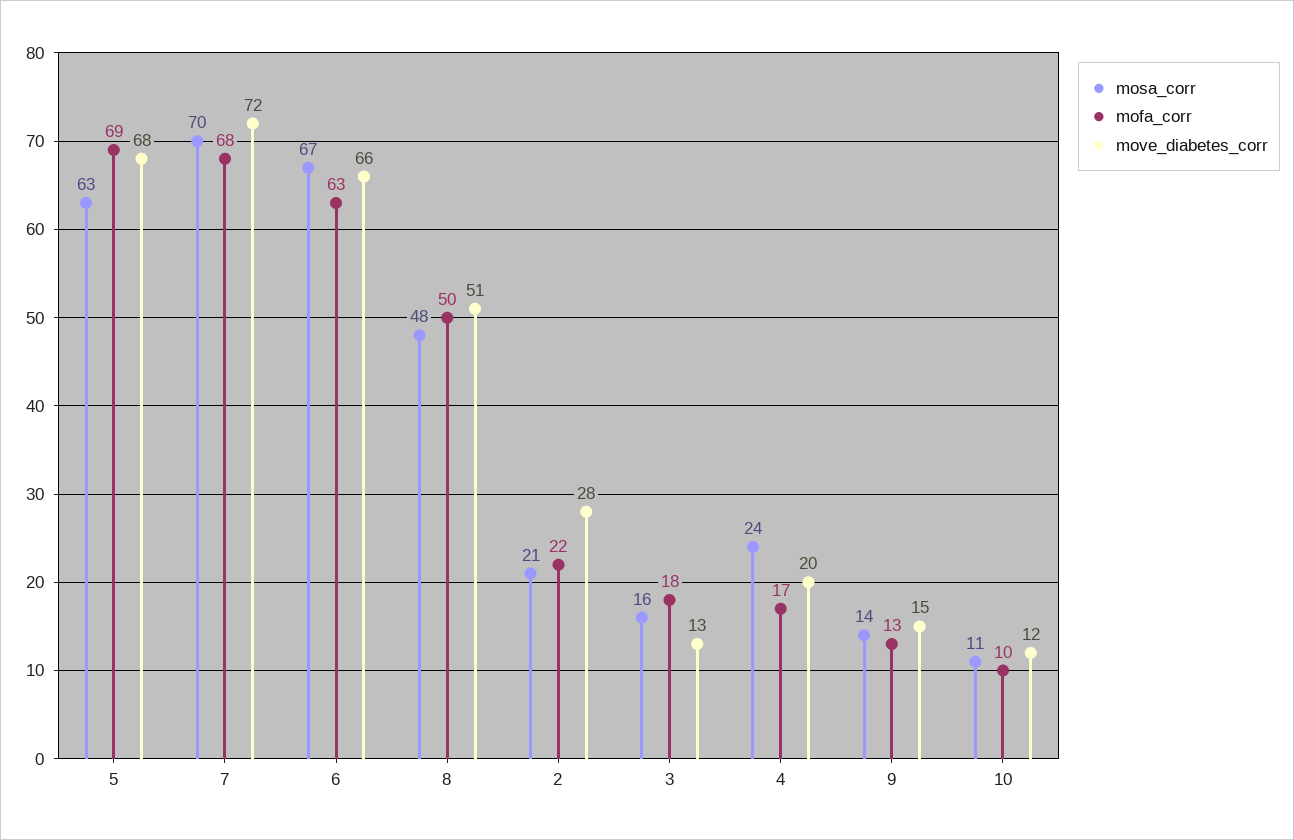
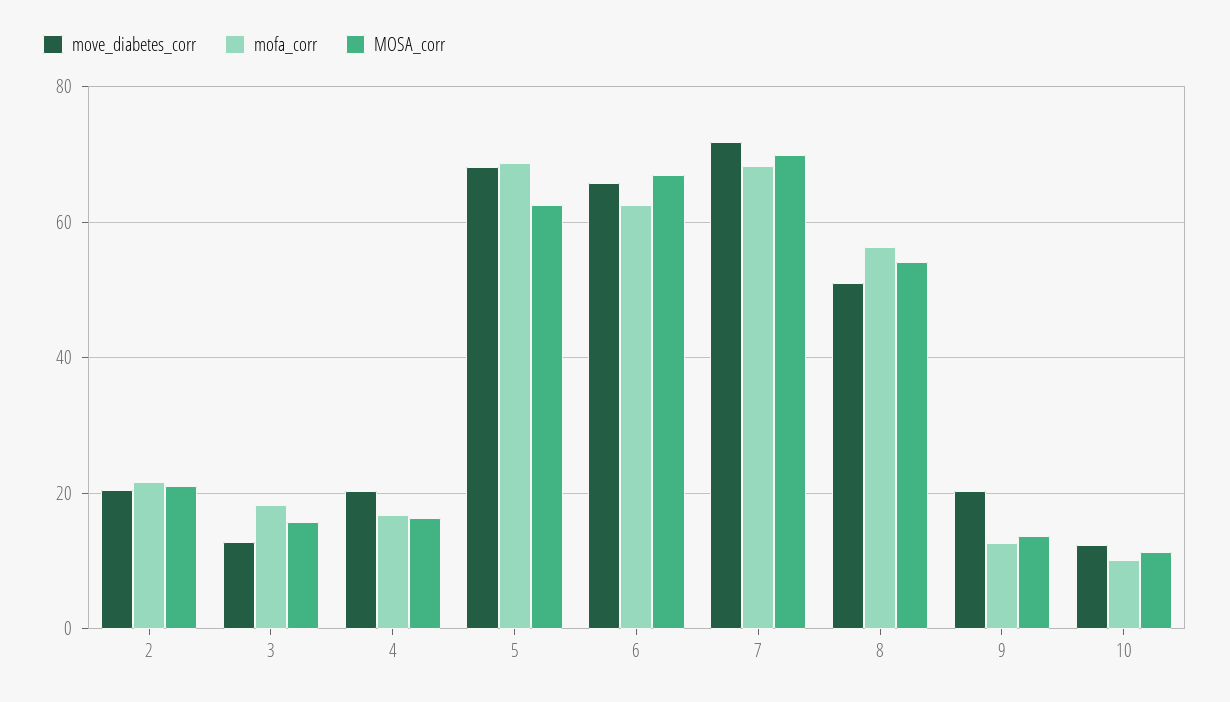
  {
    "mosa_corr": {
      "5": 63,
      "7": 70,
      "6": 67,
-     "8": 48,
+     "8": 54,
      "2": 21,
      "3": 16,
-     "4": 24,
+     "4": 16,
      "9": 14,
      "10": 11
    },
    "mofa_corr": {
      "5": 69,
      "7": 68,
      "6": 63,
-     "8": 50,
+     "8": 56,
      "2": 22,
      "3": 18,
      "4": 17,
      "9": 13,
      "10": 10
    },
    "move_diabetes_corr": {
      "5": 68,
      "7": 72,
      "6": 66,
      "8": 51,
-     "2": 28,
+     "2": 20,
      "3": 13,
      "4": 20,
-     "9": 15,
+     "9": 20,
      "10": 12
    }
  }

